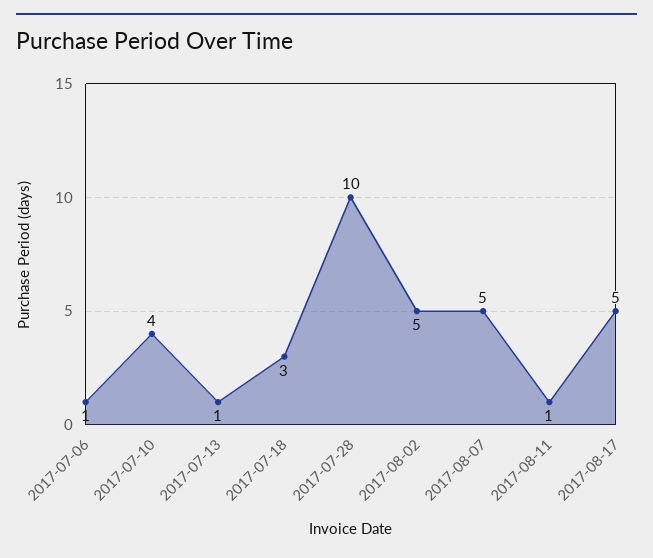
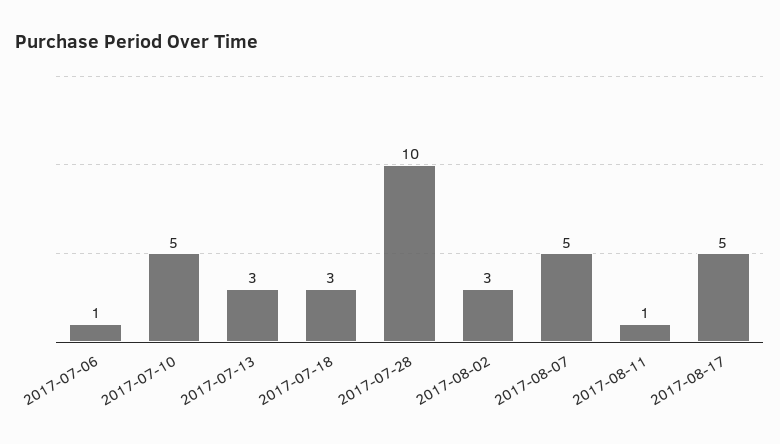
  {
    "2017-07-06": 1,
-   "2017-07-10": 4,
+   "2017-07-10": 5,
-   "2017-07-13": 1,
+   "2017-07-13": 3,
    "2017-07-18": 3,
    "2017-07-28": 10,
-   "2017-08-02": 5,
+   "2017-08-02": 3,
    "2017-08-07": 5,
    "2017-08-11": 1,
    "2017-08-17": 5
  }

